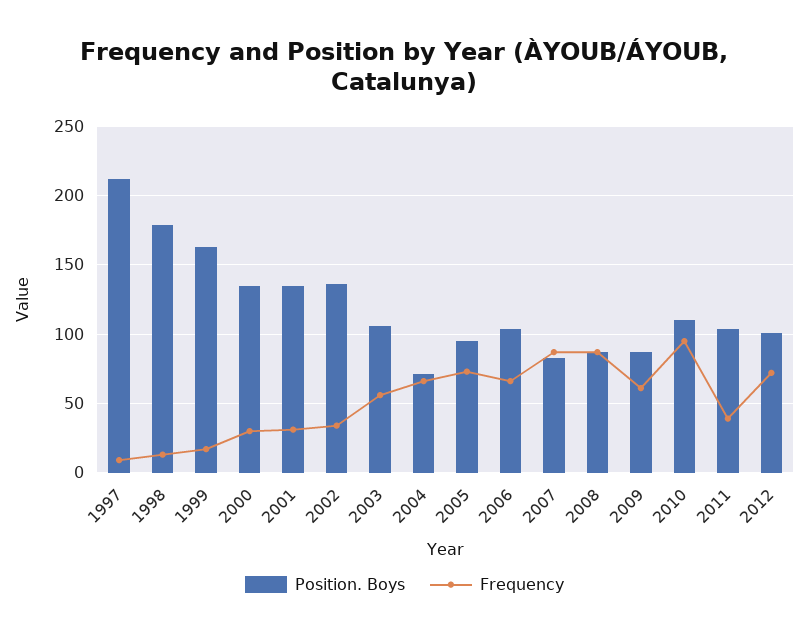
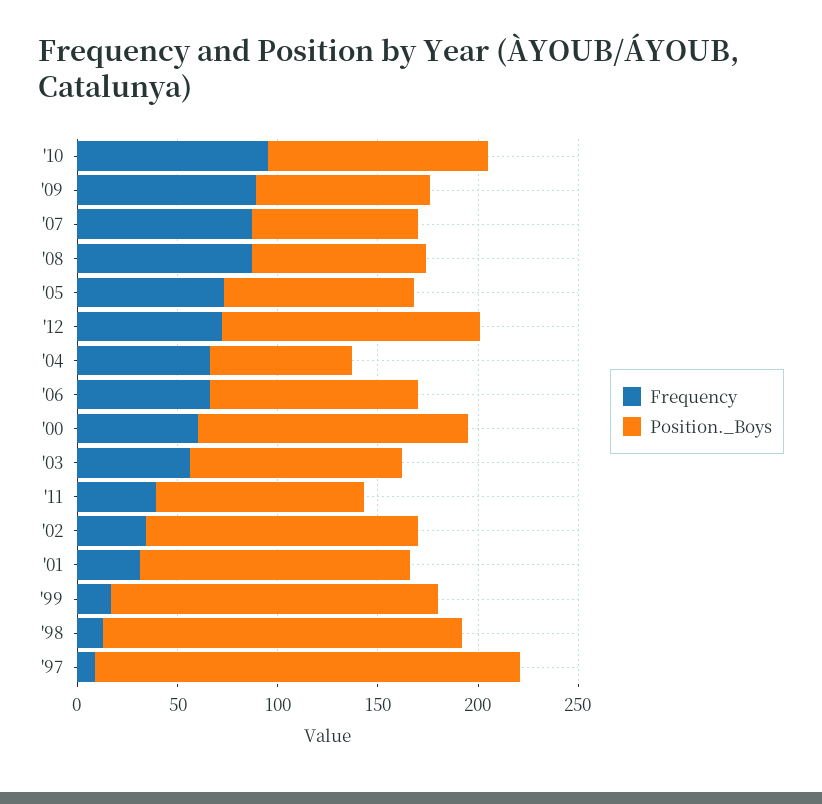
  {
    "Position. Boys": {
      "1997": 210,
      "1998": 180,
      "1999": 165,
      "2000": 135,
      "2001": 135,
      "2002": 135,
      "2003": 105,
      "2004": 70,
      "2005": 95,
      "2006": 105,
      "2007": 85,
      "2008": 85,
      "2009": 85,
      "2010": 110,
      "2011": 105,
-     "2012": 100
+     "2012": 130
    },
    "Frequency": {
      "1997": 10,
      "1998": 15,
      "1999": 15,
-     "2000": 30,
+     "2000": 60,
      "2001": 30,
      "2002": 35,
      "2003": 55,
      "2004": 65,
      "2005": 75,
      "2006": 65,
      "2007": 85,
      "2008": 85,
-     "2009": 60,
+     "2009": 90,
      "2010": 95,
      "2011": 40,
      "2012": 70
    }
  }

